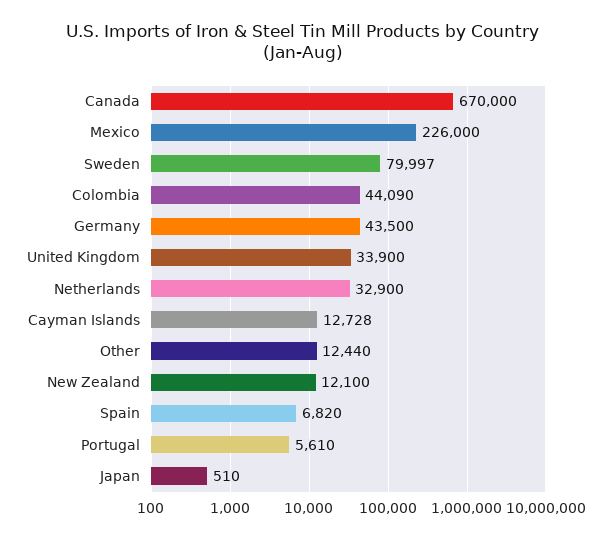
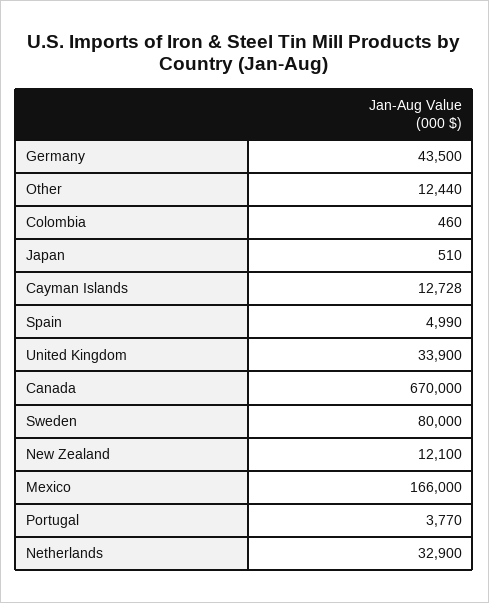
  {
    "Canada": 670000,
-   "Mexico": 226000,
+   "Mexico": 166000,
-   "Sweden": 79997,
+   "Sweden": 80000,
-   "Colombia": 44090,
+   "Colombia": 460,
    "Germany": 43500,
    "United Kingdom": 33900,
    "Netherlands": 32900,
    "Cayman Islands": 12728,
    "Other": 12440,
    "New Zealand": 12100,
-   "Spain": 6820,
+   "Spain": 4990,
-   "Portugal": 5610,
+   "Portugal": 3770,
    "Japan": 510
  }

